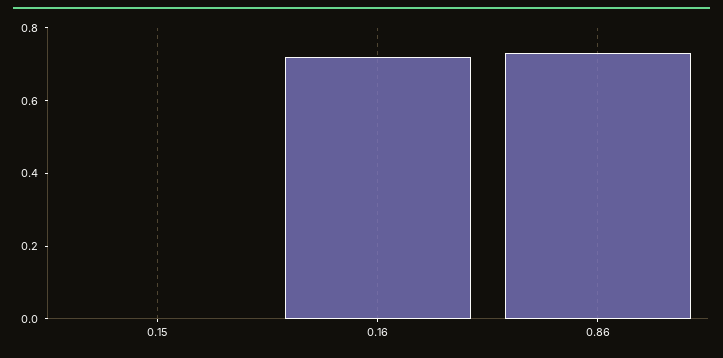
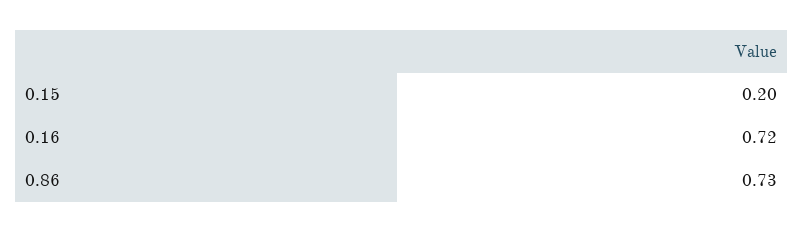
  {
-   "0.15": 0,
+   "0.15": 0.2,
    "0.16": 0.72,
    "0.86": 0.73
  }

